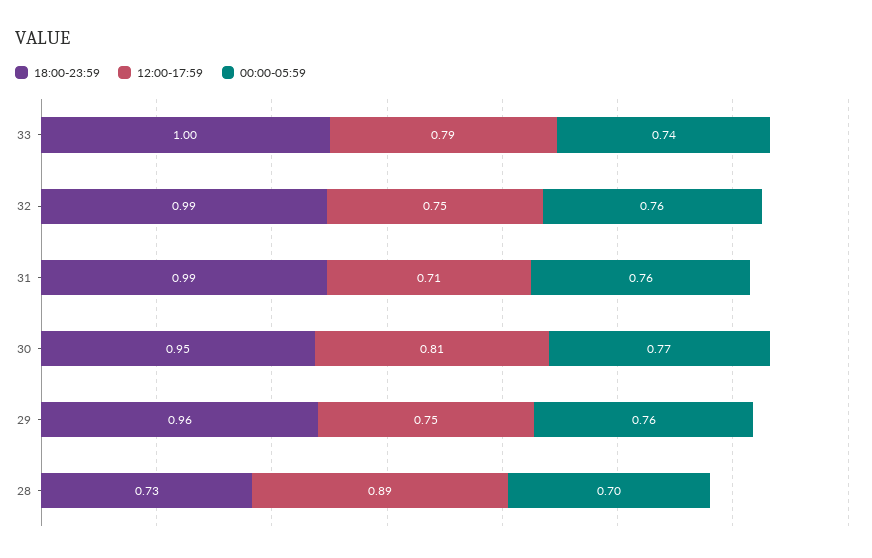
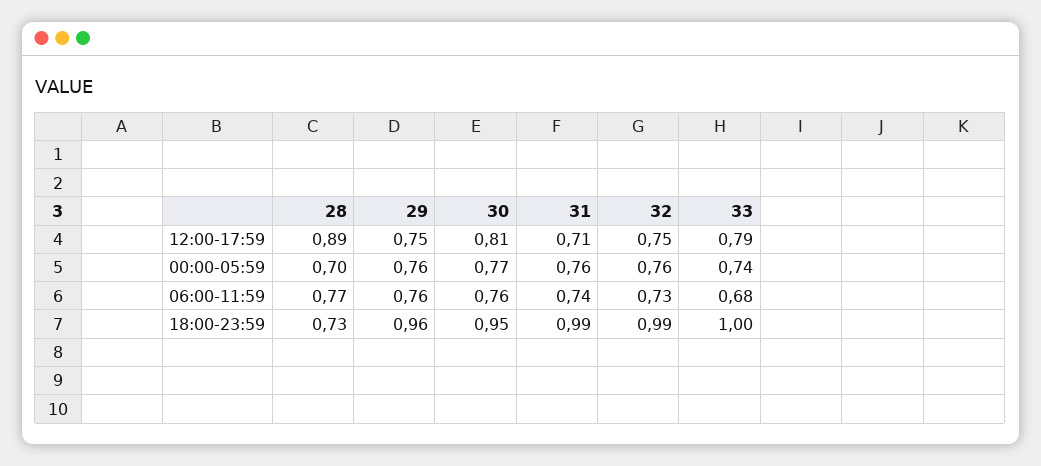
  {
    "18:00-23:59": {
      "33": 1,
      "32": 0.99,
      "31": 0.99,
      "30": 0.95,
      "29": 0.96,
      "28": 0.73
    },
    "12:00-17:59": {
      "33": 0.79,
      "32": 0.75,
      "31": 0.71,
      "30": 0.81,
      "29": 0.75,
      "28": 0.89
    },
    "00:00-05:59": {
      "33": 0.74,
      "32": 0.76,
      "31": 0.76,
      "30": 0.77,
      "29": 0.76,
      "28": 0.7
-   }
+   },
+   "06:00-11:59": {
+     "28": 0.77,
+     "29": 0.76,
+     "30": 0.76,
+     "31": 0.74,
+     "32": 0.73,
+     "33": 0.68
+   }
  }

